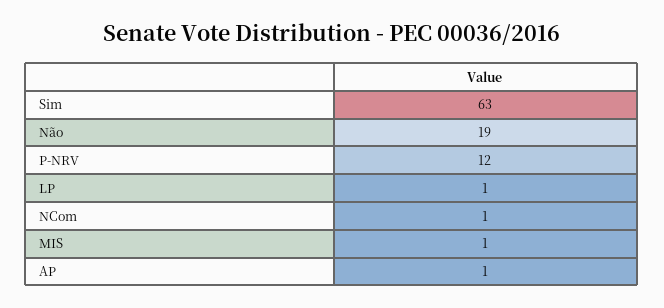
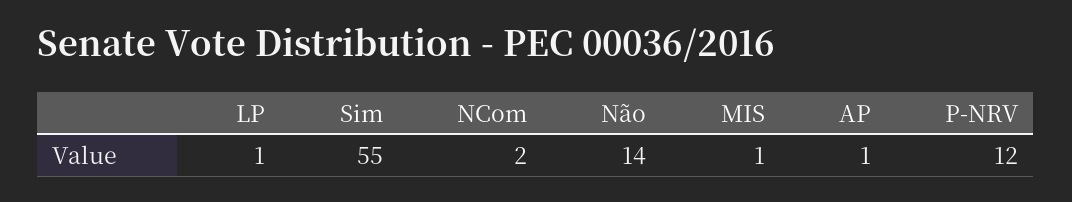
  {
-   "Sim": 63,
+   "Sim": 55,
-   "Não": 19,
+   "Não": 14,
    "P-NRV": 12,
    "LP": 1,
-   "NCom": 1,
+   "NCom": 2,
    "MIS": 1,
    "AP": 1
  }

